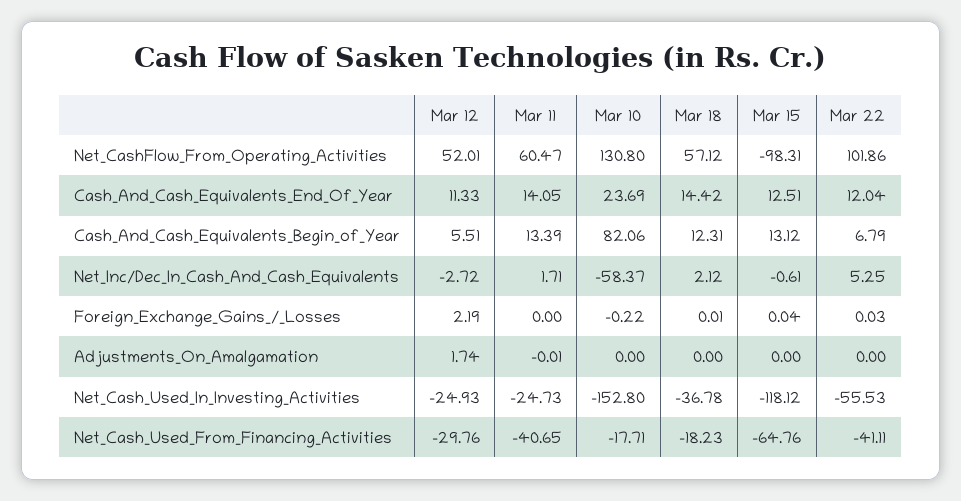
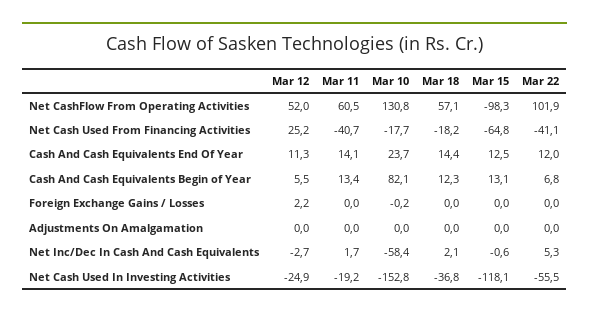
  {
    "Mar 12": {
      "Net_CashFlow_From_Operating_Activities": 52.01,
      "Cash_And_Cash_Equivalents_End_Of_Year": 11.33,
      "Cash_And_Cash_Equivalents_Begin_of_Year": 5.51,
      "Net_Inc/Dec_In_Cash_And_Cash_Equivalents": -2.72,
      "Foreign_Exchange_Gains_/_Losses": 2.19,
-     "Adjustments_On_Amalgamation": 1.74,
+     "Adjustments_On_Amalgamation": 0,
      "Net_Cash_Used_In_Investing_Activities": -24.93,
-     "Net_Cash_Used_From_Financing_Activities": -29.76
+     "Net_Cash_Used_From_Financing_Activities": 25.2
    },
    "Mar 11": {
      "Net_CashFlow_From_Operating_Activities": 60.47,
      "Cash_And_Cash_Equivalents_End_Of_Year": 14.05,
      "Cash_And_Cash_Equivalents_Begin_of_Year": 13.39,
      "Net_Inc/Dec_In_Cash_And_Cash_Equivalents": 1.71,
      "Foreign_Exchange_Gains_/_Losses": 0,
      "Adjustments_On_Amalgamation": -0.01,
-     "Net_Cash_Used_In_Investing_Activities": -24.73,
+     "Net_Cash_Used_In_Investing_Activities": -19.2,
      "Net_Cash_Used_From_Financing_Activities": -40.65
    },
    "Mar 10": {
      "Net_CashFlow_From_Operating_Activities": 130.8,
      "Cash_And_Cash_Equivalents_End_Of_Year": 23.69,
      "Cash_And_Cash_Equivalents_Begin_of_Year": 82.06,
      "Net_Inc/Dec_In_Cash_And_Cash_Equivalents": -58.37,
      "Foreign_Exchange_Gains_/_Losses": -0.22,
      "Adjustments_On_Amalgamation": 0,
      "Net_Cash_Used_In_Investing_Activities": -152.8,
      "Net_Cash_Used_From_Financing_Activities": -17.71
    },
    "Mar 18": {
      "Net_CashFlow_From_Operating_Activities": 57.12,
      "Cash_And_Cash_Equivalents_End_Of_Year": 14.42,
      "Cash_And_Cash_Equivalents_Begin_of_Year": 12.31,
      "Net_Inc/Dec_In_Cash_And_Cash_Equivalents": 2.12,
      "Foreign_Exchange_Gains_/_Losses": 0.01,
      "Adjustments_On_Amalgamation": 0,
      "Net_Cash_Used_In_Investing_Activities": -36.78,
      "Net_Cash_Used_From_Financing_Activities": -18.23
    },
    "Mar 15": {
      "Net_CashFlow_From_Operating_Activities": -98.31,
      "Cash_And_Cash_Equivalents_End_Of_Year": 12.51,
      "Cash_And_Cash_Equivalents_Begin_of_Year": 13.12,
      "Net_Inc/Dec_In_Cash_And_Cash_Equivalents": -0.61,
      "Foreign_Exchange_Gains_/_Losses": 0.04,
      "Adjustments_On_Amalgamation": 0,
      "Net_Cash_Used_In_Investing_Activities": -118.12,
      "Net_Cash_Used_From_Financing_Activities": -64.76
    },
    "Mar 22": {
      "Net_CashFlow_From_Operating_Activities": 101.86,
      "Cash_And_Cash_Equivalents_End_Of_Year": 12.04,
      "Cash_And_Cash_Equivalents_Begin_of_Year": 6.79,
      "Net_Inc/Dec_In_Cash_And_Cash_Equivalents": 5.25,
      "Foreign_Exchange_Gains_/_Losses": 0.03,
      "Adjustments_On_Amalgamation": 0,
      "Net_Cash_Used_In_Investing_Activities": -55.53,
      "Net_Cash_Used_From_Financing_Activities": -41.11
    }
  }

